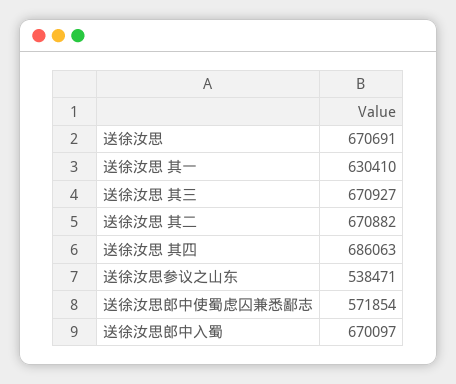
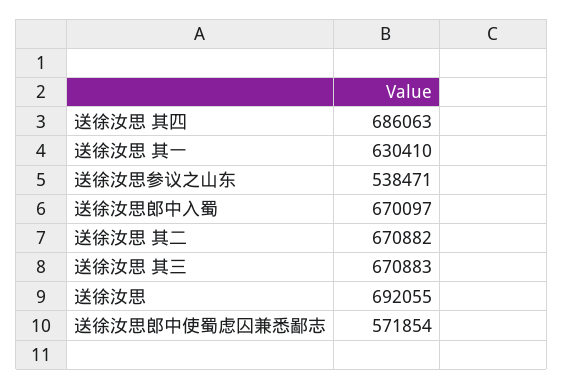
  {
-   "送徐汝思": 670691,
+   "送徐汝思": 692055,
    "送徐汝思 其一": 630410,
-   "送徐汝思 其三": 670927,
+   "送徐汝思 其三": 670883,
    "送徐汝思 其二": 670882,
    "送徐汝思 其四": 686063,
    "送徐汝思参议之山东": 538471,
    "送徐汝思郎中使蜀虑囚兼悉鄙志": 571854,
    "送徐汝思郎中入蜀": 670097
  }

